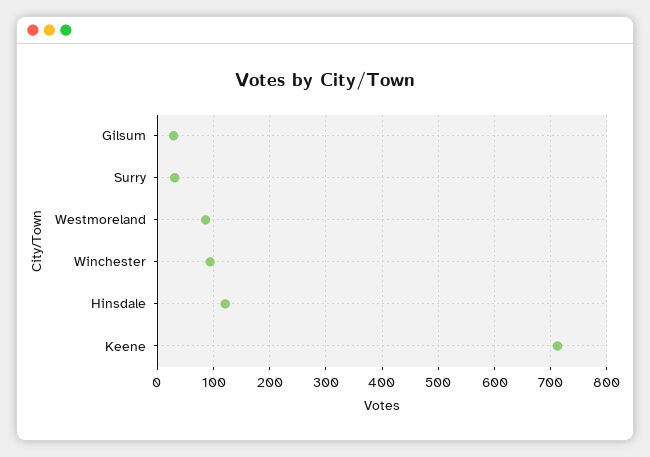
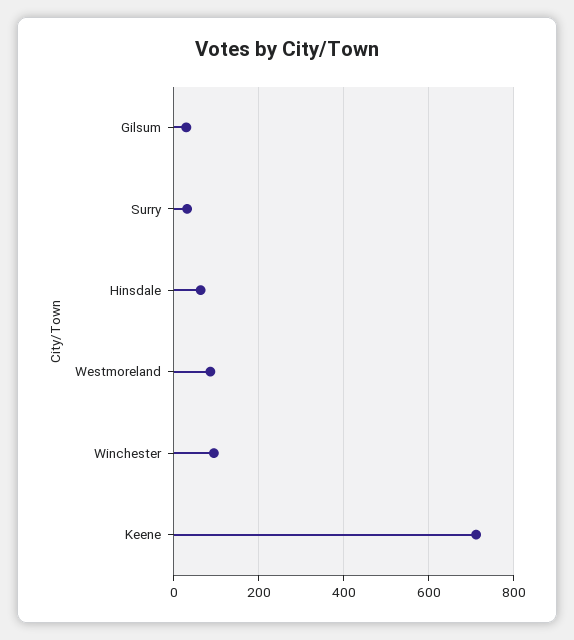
  {
    "Gilsum": 20,
    "Surry": 40,
    "Westmoreland": 80,
    "Winchester": 100,
-   "Hinsdale": 120,
+   "Hinsdale": 60,
    "Keene": 720
  }

